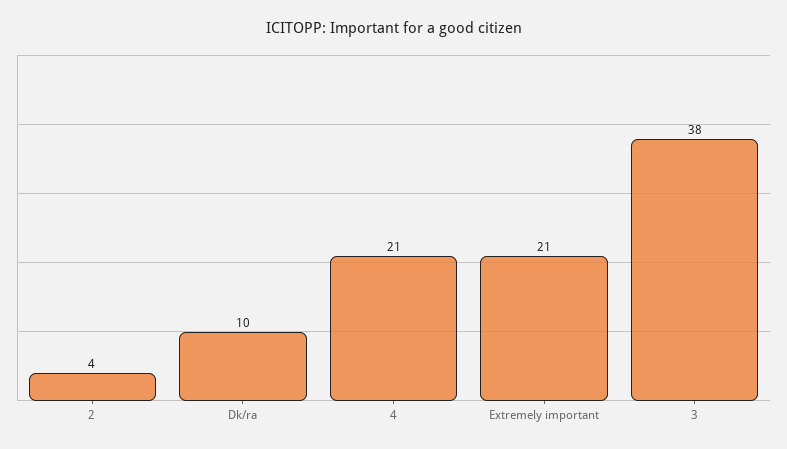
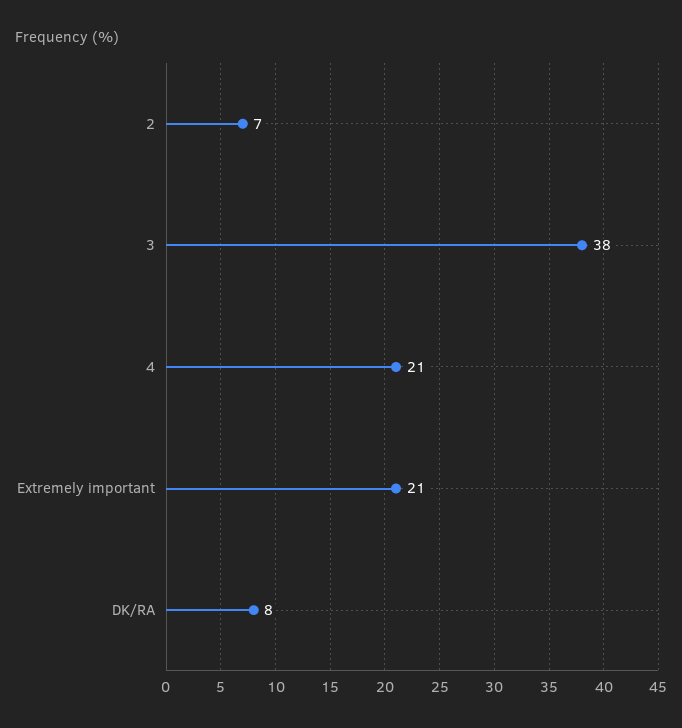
  {
-   "2": 4,
+   "2": 7,
-   "Dk/ra": 10,
+   "Dk/ra": 8,
    "4": 21,
    "Extremely important": 21,
    "3": 38
  }

